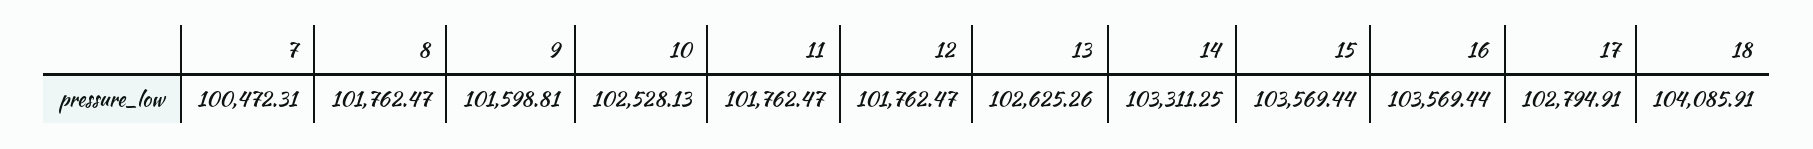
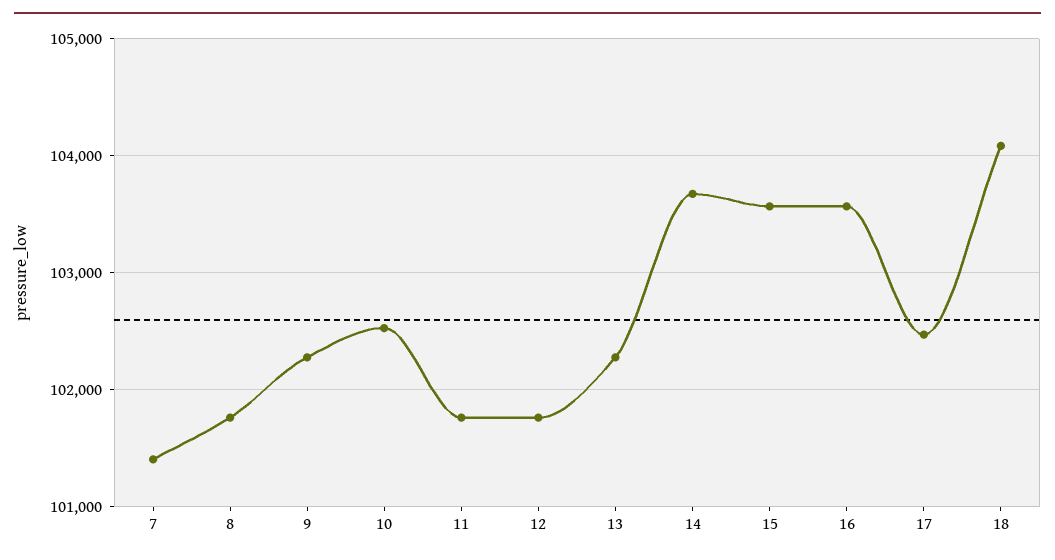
  {
-   "7": 100472.31,
+   "7": 101400,
    "8": 101762.47,
-   "9": 101598.81,
+   "9": 102300,
    "10": 102528.13,
    "11": 101762.47,
    "12": 101762.47,
-   "13": 102625.26,
+   "13": 102300,
-   "14": 103311.25,
+   "14": 103700,
    "15": 103569.44,
    "16": 103569.44,
-   "17": 102794.91,
+   "17": 102500,
    "18": 104085.91
  }

